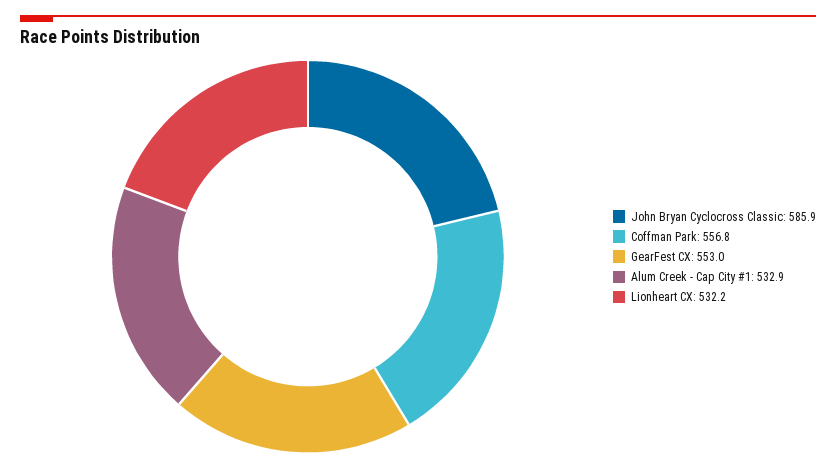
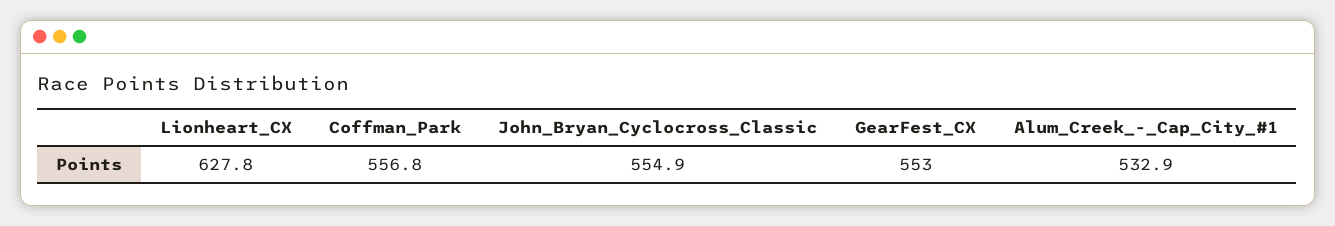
  {
-   "John Bryan Cyclocross Classic": 585.9,
+   "John Bryan Cyclocross Classic": 554.9,
    "Coffman Park": 556.8,
    "GearFest CX": 553,
    "Alum Creek - Cap City #1": 532.9,
-   "Lionheart CX": 532.2
+   "Lionheart CX": 627.8
  }

